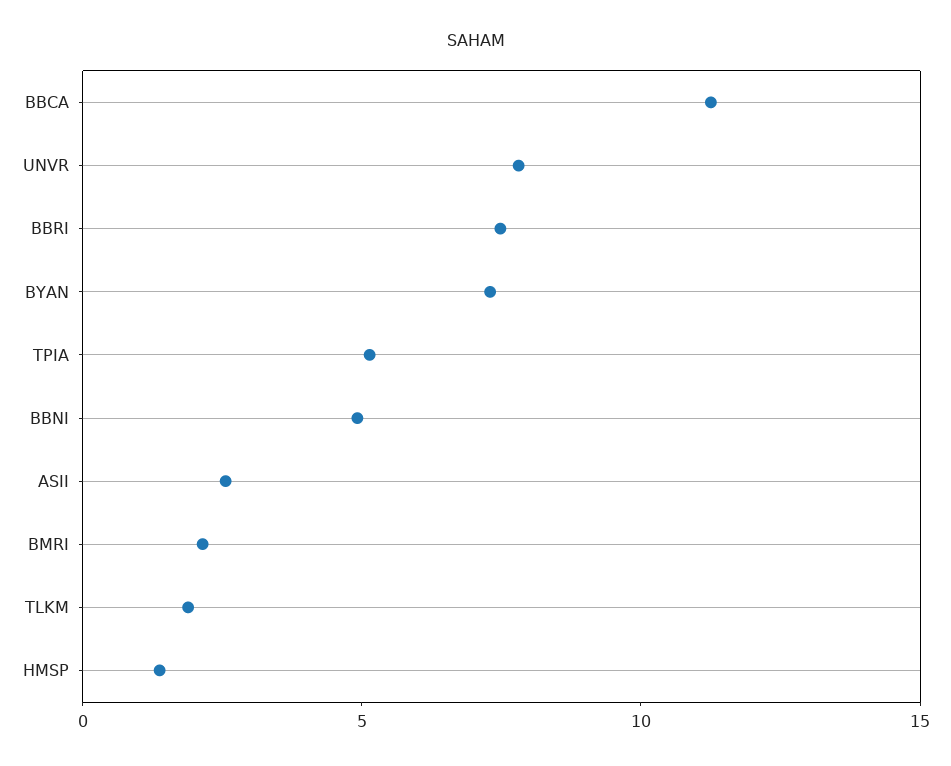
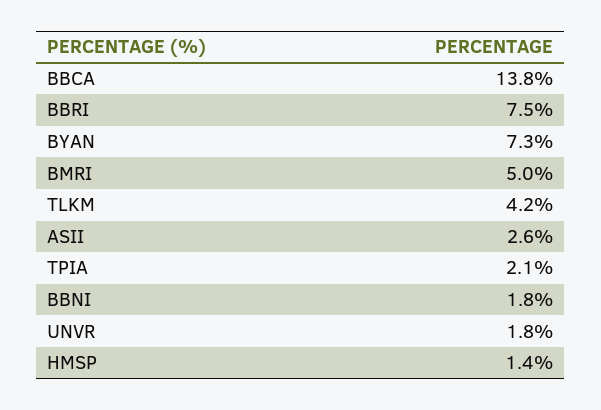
  {
-   "BBCA": 11,
+   "BBCA": 13.8,
-   "UNVR": 8,
+   "UNVR": 1.8,
    "BBRI": 7.5,
    "BYAN": 7.3,
-   "TPIA": 5,
+   "TPIA": 2.1,
-   "BBNI": 5,
+   "BBNI": 1.8,
    "ASII": 2.6,
-   "BMRI": 2,
+   "BMRI": 5,
-   "TLKM": 2,
+   "TLKM": 4.2,
    "HMSP": 1.4
  }

